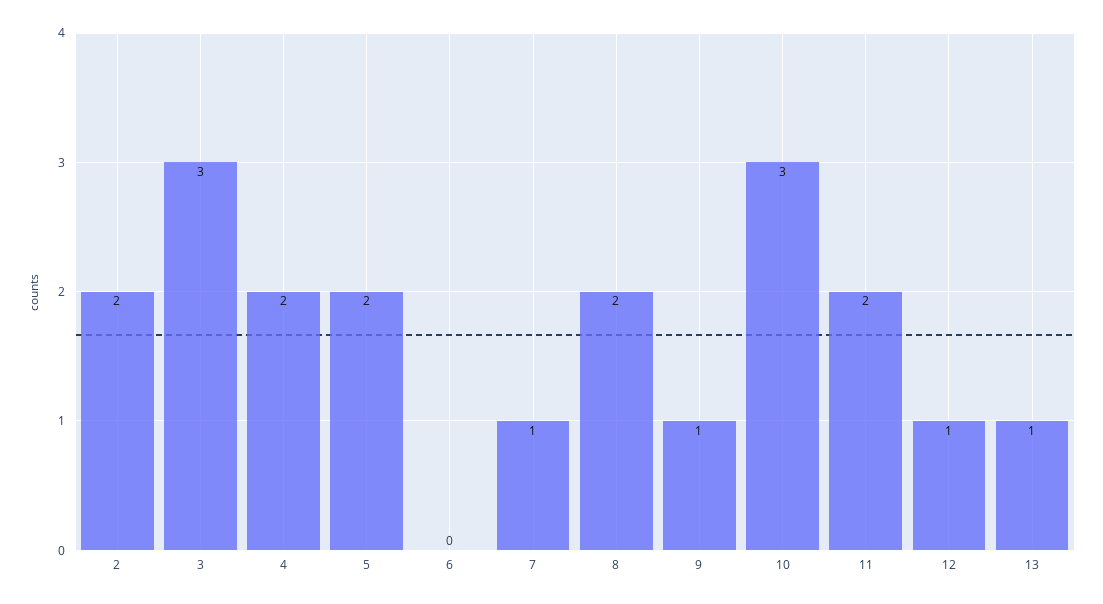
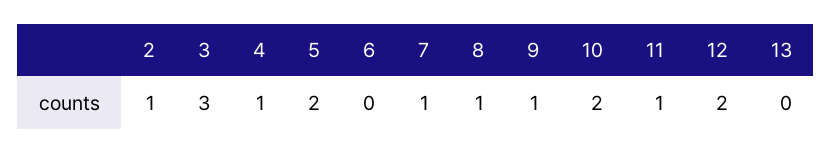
  {
-   "2": 2,
+   "2": 1,
    "3": 3,
-   "4": 2,
+   "4": 1,
    "5": 2,
    "6": 0,
    "7": 1,
-   "8": 2,
+   "8": 1,
    "9": 1,
-   "10": 3,
+   "10": 2,
-   "11": 2,
+   "11": 1,
-   "12": 1,
+   "12": 2,
-   "13": 1
+   "13": 0
  }

